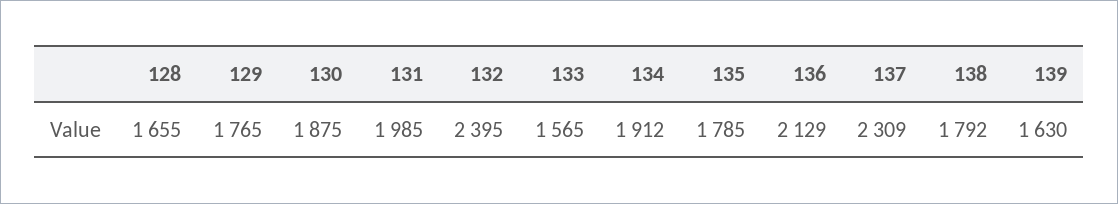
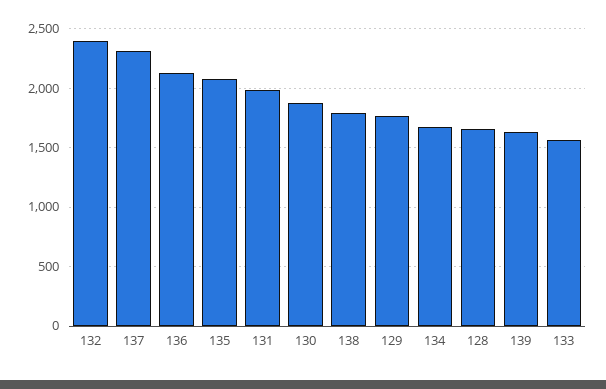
  {
    "128": 1655,
    "129": 1765,
    "130": 1875,
    "131": 1985,
    "132": 2395,
    "133": 1565,
-   "134": 1912,
+   "134": 1700,
-   "135": 1785,
+   "135": 2100,
    "136": 2129,
    "137": 2309,
    "138": 1792,
    "139": 1630
  }

